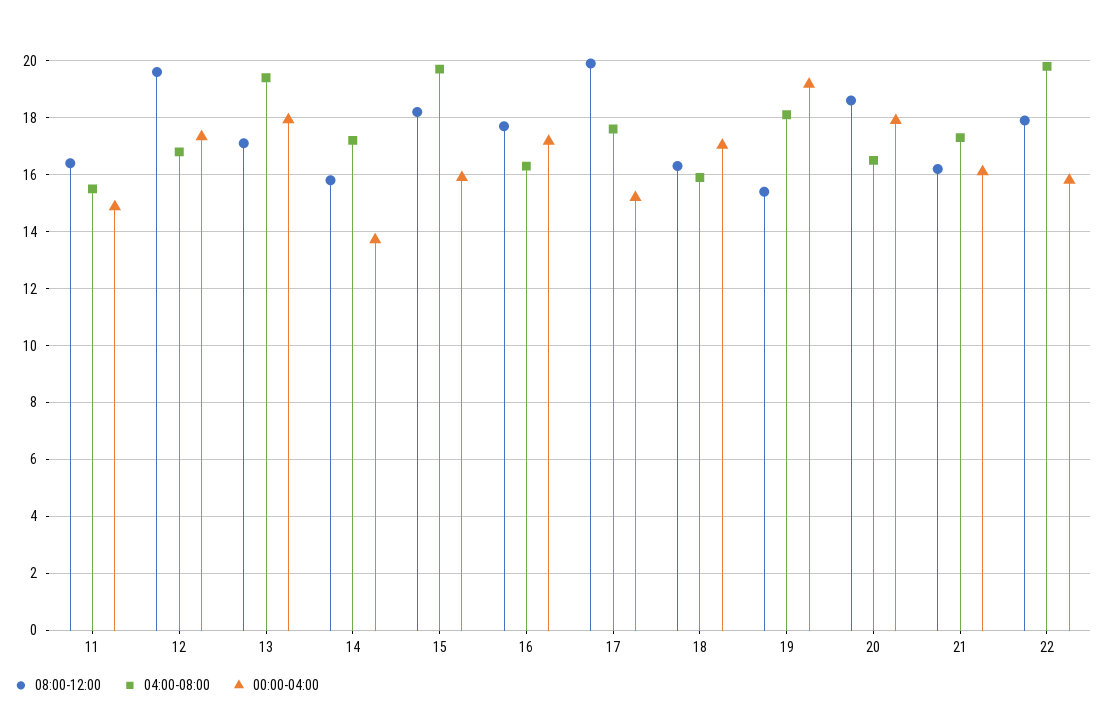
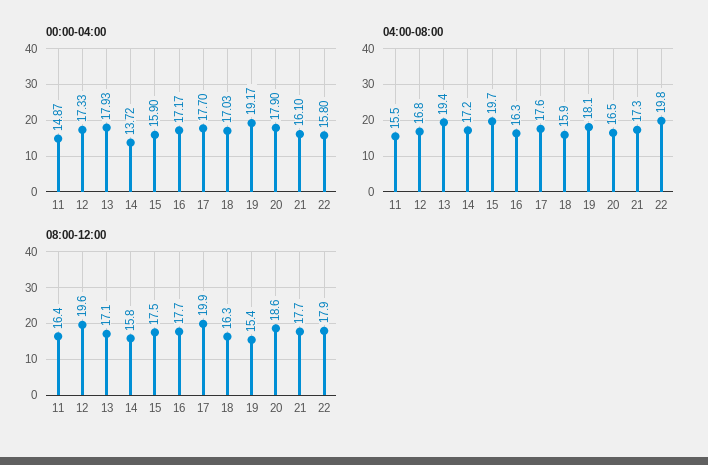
  {
    "08:00-12:00": {
      "11": 16.4,
      "12": 19.6,
      "13": 17.1,
      "14": 15.8,
-     "15": 18.25,
+     "15": 17.5,
      "16": 17.7,
      "17": 19.9,
      "18": 16.3,
      "19": 15.4,
      "20": 18.6,
-     "21": 16.25,
+     "21": 17.7,
      "22": 17.9
    },
    "04:00-08:00": {
      "11": 15.5,
      "12": 16.8,
      "13": 19.4,
      "14": 17.2,
      "15": 19.7,
      "16": 16.3,
      "17": 17.6,
      "18": 15.9,
      "19": 18.1,
      "20": 16.5,
      "21": 17.3,
      "22": 19.8
    },
    "00:00-04:00": {
      "11": 14.87,
      "12": 17.33,
      "13": 17.93,
      "14": 13.72,
      "15": 15.9,
      "16": 17.17,
-     "17": 15.25,
+     "17": 17.7,
      "18": 17.03,
      "19": 19.17,
      "20": 17.9,
      "21": 16.1,
      "22": 15.8
    }
  }

